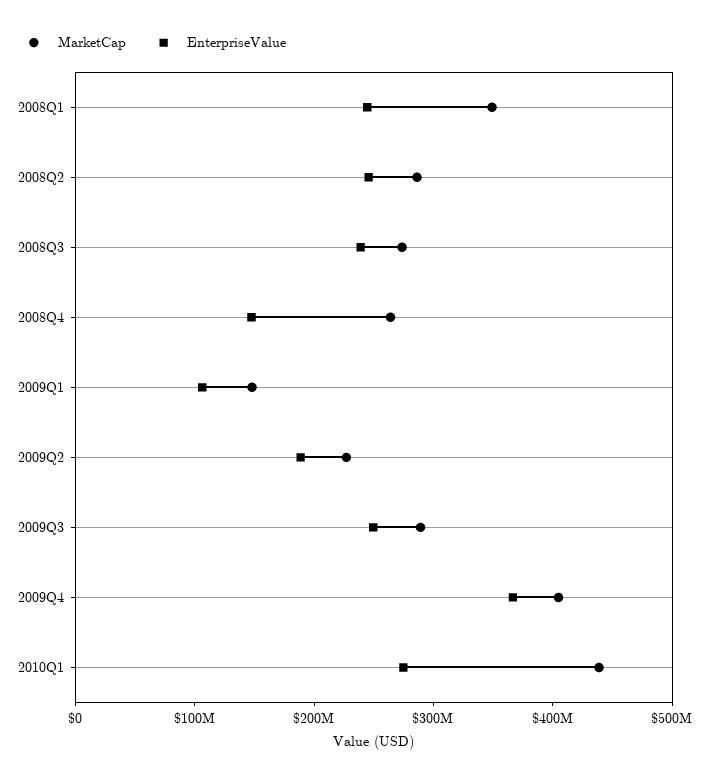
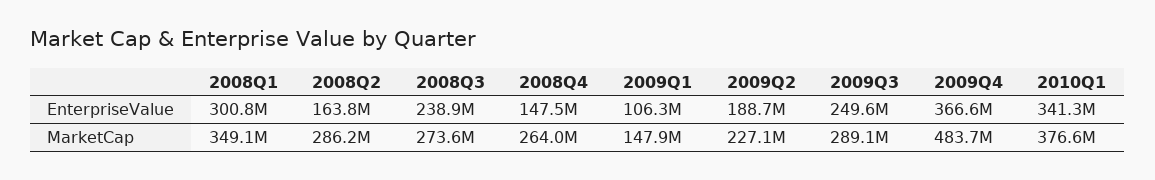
  {
    "MarketCap": {
      "2008Q1": 349100000,
      "2008Q2": 286200000,
      "2008Q3": 273600000,
      "2008Q4": 264000000,
      "2009Q1": 147900000,
      "2009Q2": 227100000,
      "2009Q3": 289100000,
-     "2009Q4": 400000000,
+     "2009Q4": 483700000,
-     "2010Q1": 440000000
+     "2010Q1": 376600000
    },
    "EnterpriseValue": {
-     "2008Q1": 240000000,
+     "2008Q1": 300800000,
-     "2008Q2": 240000000,
+     "2008Q2": 163800000,
      "2008Q3": 238900000,
      "2008Q4": 147500000,
      "2009Q1": 106300000,
      "2009Q2": 188700000,
      "2009Q3": 249600000,
      "2009Q4": 366600000,
-     "2010Q1": 280000000
+     "2010Q1": 341300000
    }
  }

